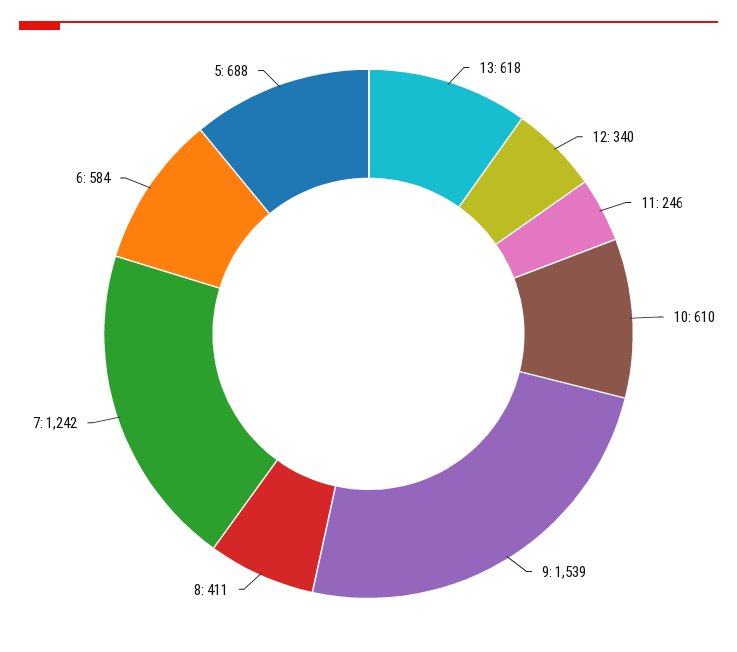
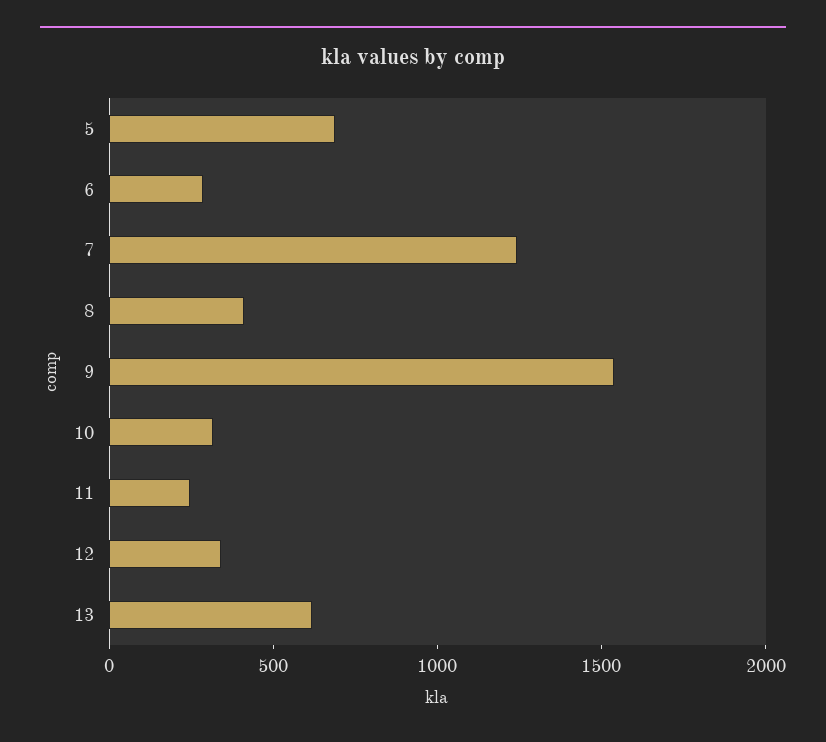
  {
    "13": 618,
    "12": 340,
    "11": 246,
-   "10": 610,
+   "10": 300,
    "9": 1539,
    "8": 411,
    "7": 1242,
-   "6": 584,
+   "6": 300,
    "5": 688
  }

